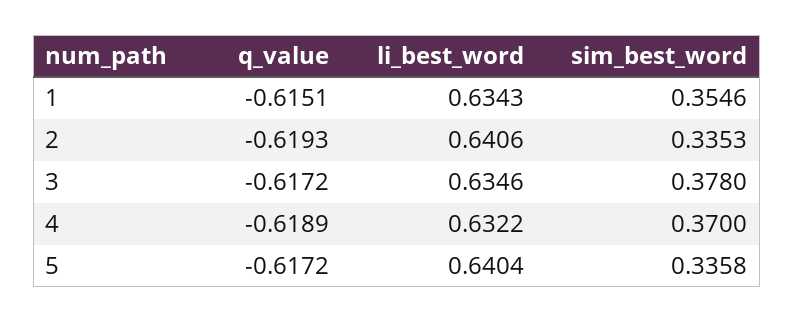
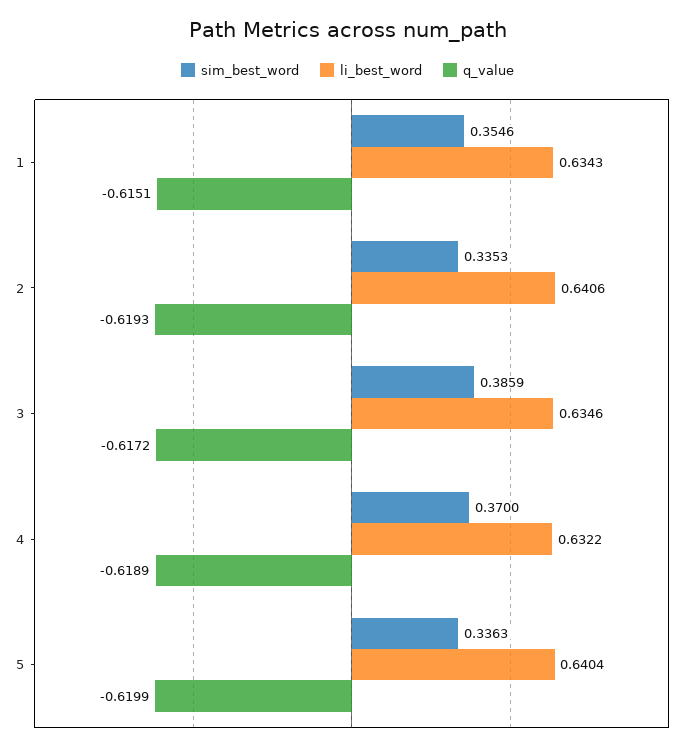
  {
    "q_value": {
      "1": -0.6151,
      "2": -0.6193,
      "3": -0.6172,
      "4": -0.6189,
-     "5": -0.6172
+     "5": -0.6199
    },
    "li_best_word": {
      "1": 0.6343,
      "2": 0.6406,
      "3": 0.6346,
      "4": 0.6322,
      "5": 0.6404
    },
    "sim_best_word": {
      "1": 0.3546,
      "2": 0.3353,
-     "3": 0.378,
+     "3": 0.3859,
      "4": 0.37,
-     "5": 0.3358
+     "5": 0.3363
    }
  }

